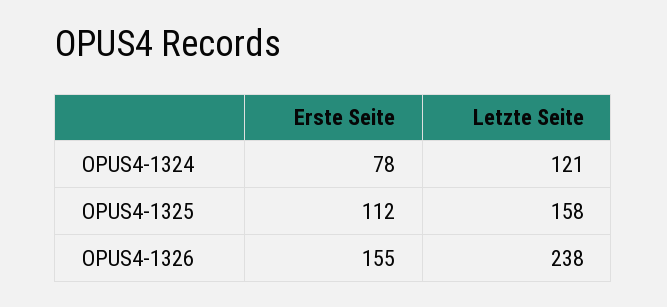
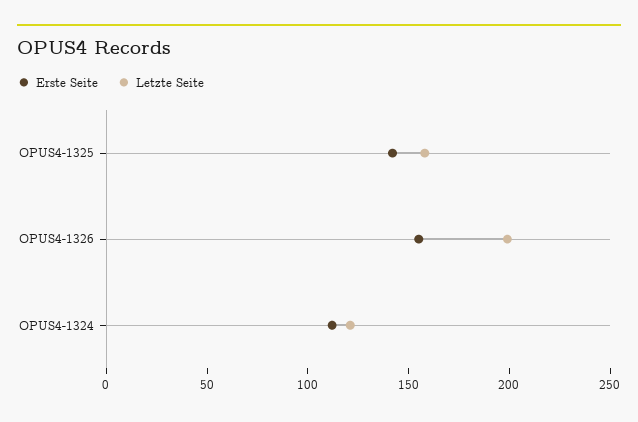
  {
    "Erste Seite": {
-     "OPUS4-1324": 78,
+     "OPUS4-1324": 110,
-     "OPUS4-1325": 112,
+     "OPUS4-1325": 140,
      "OPUS4-1326": 155
    },
    "Letzte Seite": {
      "OPUS4-1324": 121,
      "OPUS4-1325": 158,
-     "OPUS4-1326": 238
+     "OPUS4-1326": 200
    }
  }

